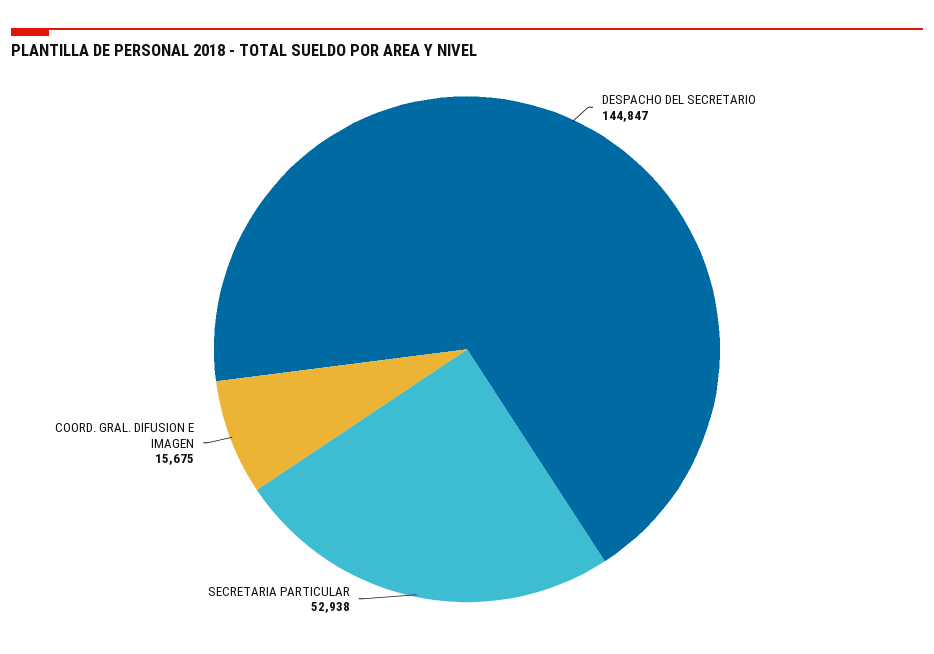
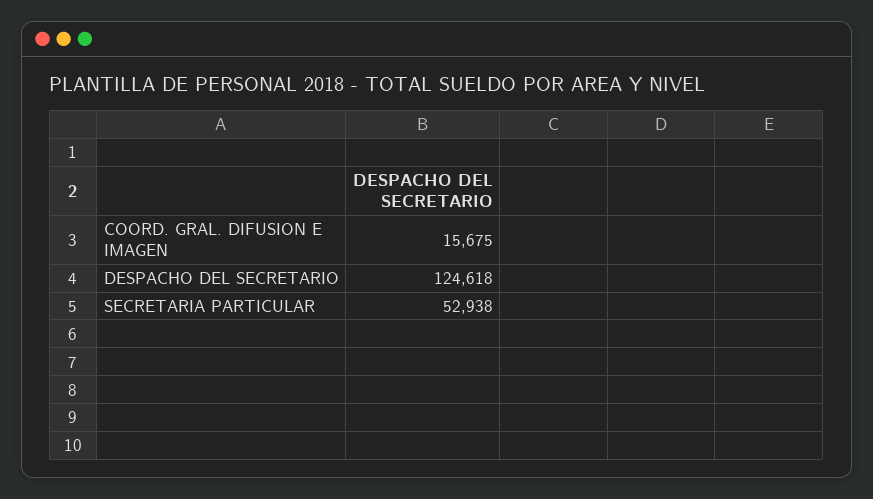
  {
-   "DESPACHO DEL SECRETARIO": 144847,
+   "DESPACHO DEL SECRETARIO": 124618,
    "SECRETARIA PARTICULAR": 52938,
    "COORD. GRAL. DIFUSION E IMAGEN": 15675
  }

